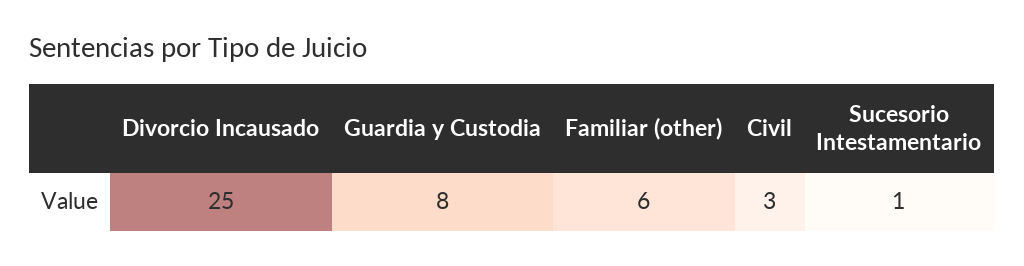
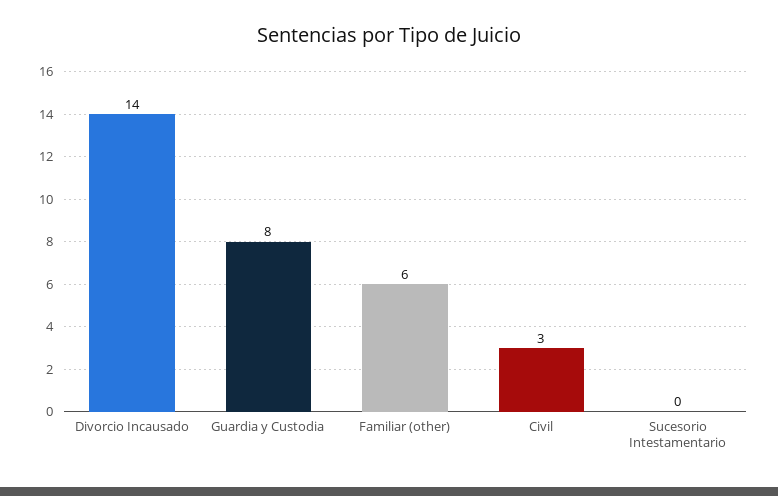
  {
-   "Divorcio Incausado": 25,
+   "Divorcio Incausado": 14,
    "Guardia y Custodia": 8,
    "Familiar (other)": 6,
    "Civil": 3,
-   "Sucesorio Intestamentario": 1
+   "Sucesorio Intestamentario": 0
  }

